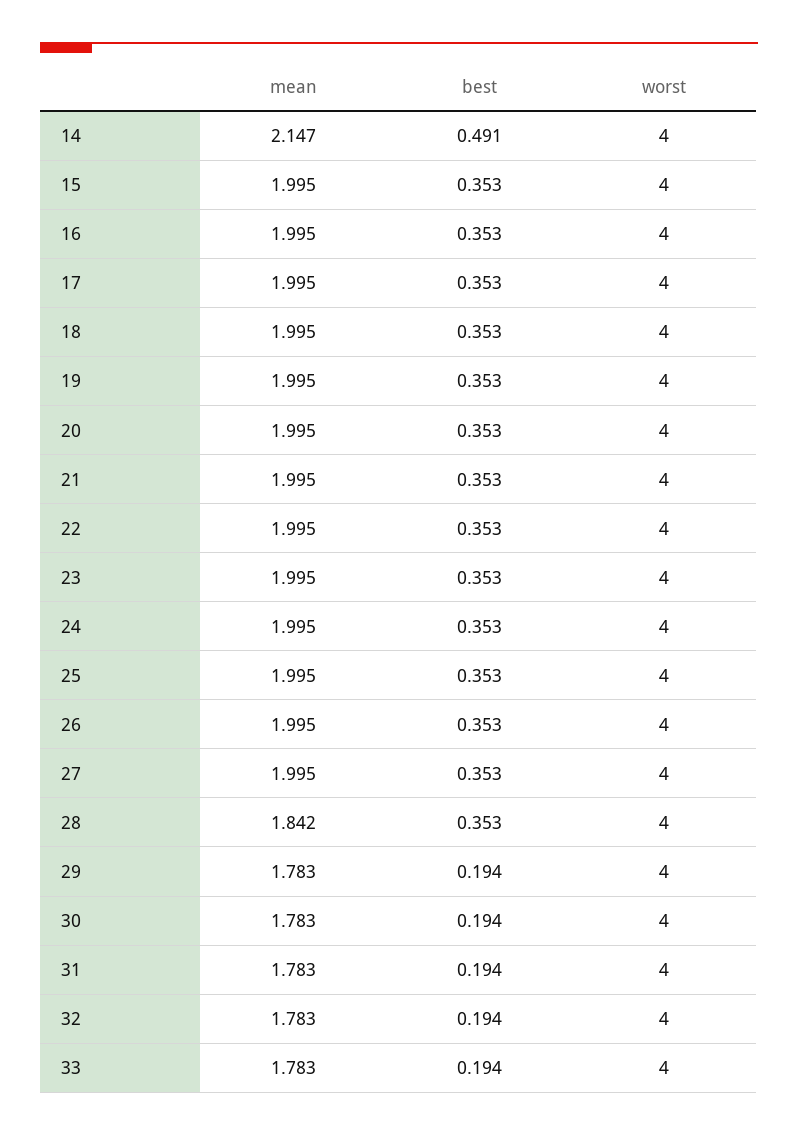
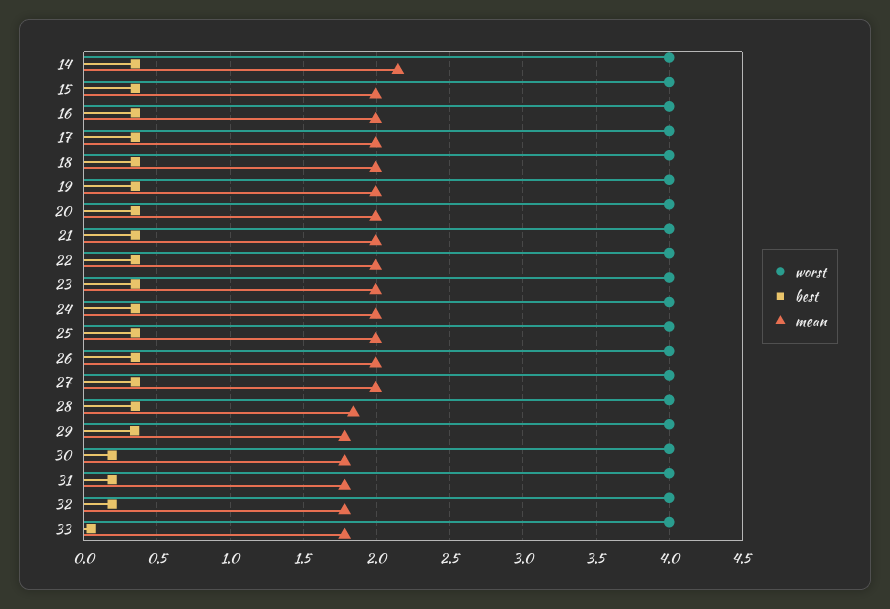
  {
    "mean": {
      "14": 2.147,
      "15": 1.995,
      "16": 1.995,
      "17": 1.995,
      "18": 1.995,
      "19": 1.995,
      "20": 1.995,
      "21": 1.995,
      "22": 1.995,
      "23": 1.995,
      "24": 1.995,
      "25": 1.995,
      "26": 1.995,
      "27": 1.995,
      "28": 1.842,
      "29": 1.783,
      "30": 1.783,
      "31": 1.783,
      "32": 1.783,
      "33": 1.783
    },
    "best": {
-     "14": 0.491,
+     "14": 0.35,
      "15": 0.353,
      "16": 0.353,
      "17": 0.353,
      "18": 0.353,
      "19": 0.353,
      "20": 0.353,
      "21": 0.353,
      "22": 0.353,
      "23": 0.353,
      "24": 0.353,
      "25": 0.353,
      "26": 0.353,
      "27": 0.353,
      "28": 0.353,
-     "29": 0.194,
+     "29": 0.35,
      "30": 0.194,
      "31": 0.194,
      "32": 0.194,
-     "33": 0.194
+     "33": 0.05
    },
    "worst": {
      "14": 4,
      "15": 4,
      "16": 4,
      "17": 4,
      "18": 4,
      "19": 4,
      "20": 4,
      "21": 4,
      "22": 4,
      "23": 4,
      "24": 4,
      "25": 4,
      "26": 4,
      "27": 4,
      "28": 4,
      "29": 4,
      "30": 4,
      "31": 4,
      "32": 4,
      "33": 4
    }
  }

